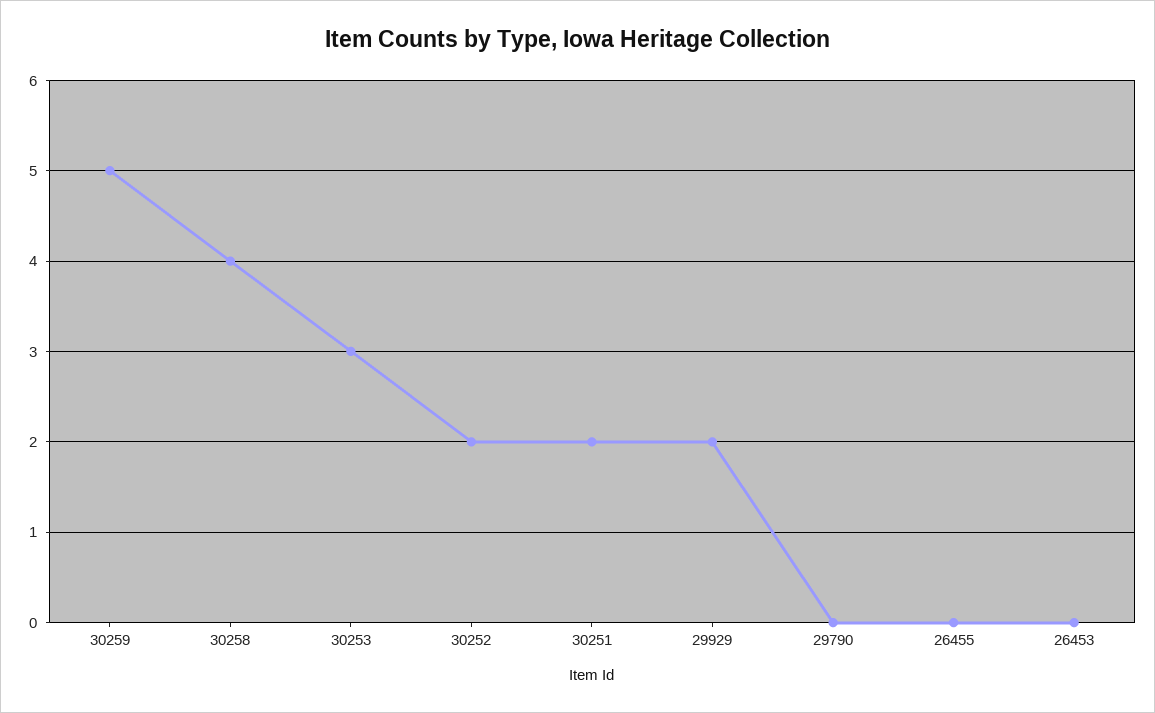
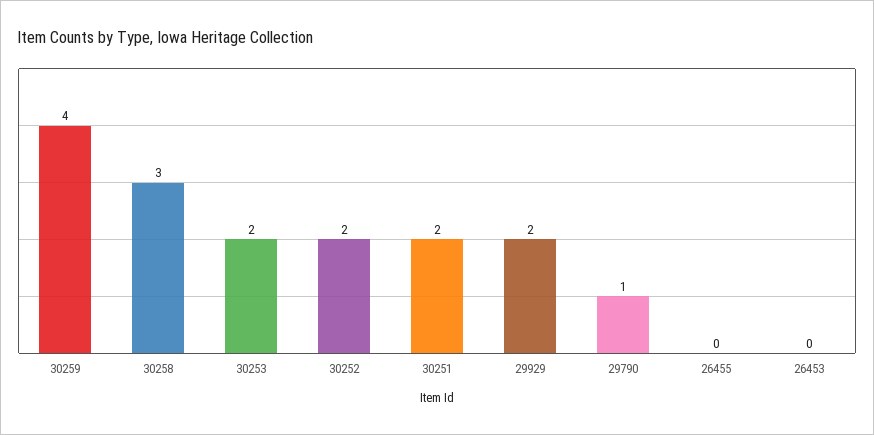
  {
-   "30259": 5,
+   "30259": 4,
-   "30258": 4,
+   "30258": 3,
-   "30253": 3,
+   "30253": 2,
    "30252": 2,
    "30251": 2,
    "29929": 2,
-   "29790": 0,
+   "29790": 1,
    "26455": 0,
    "26453": 0
  }

